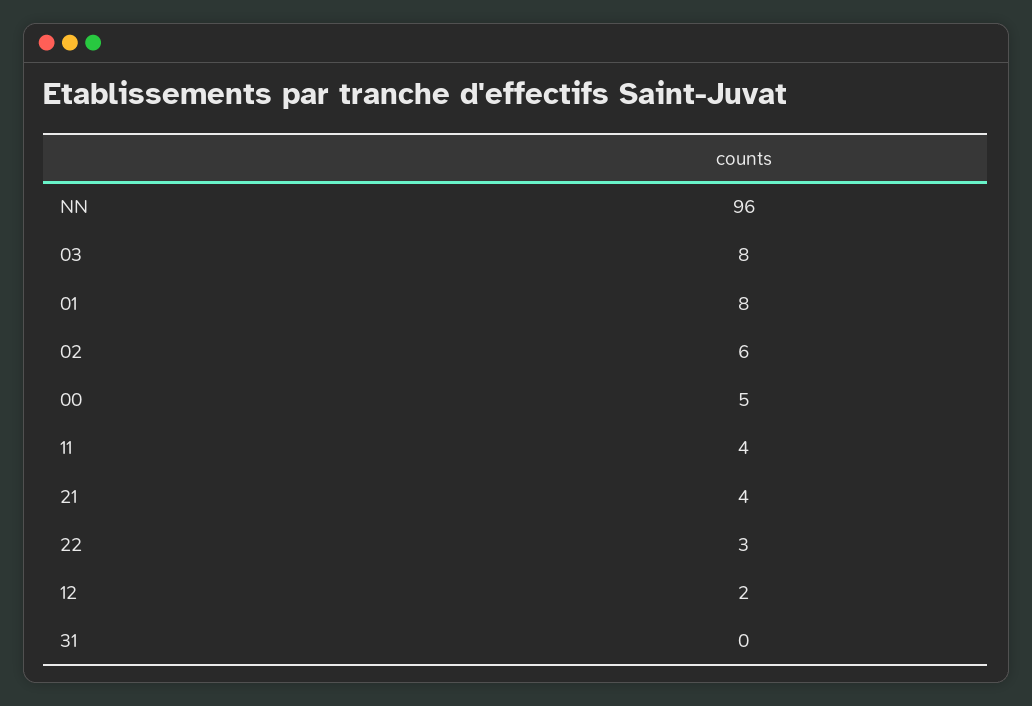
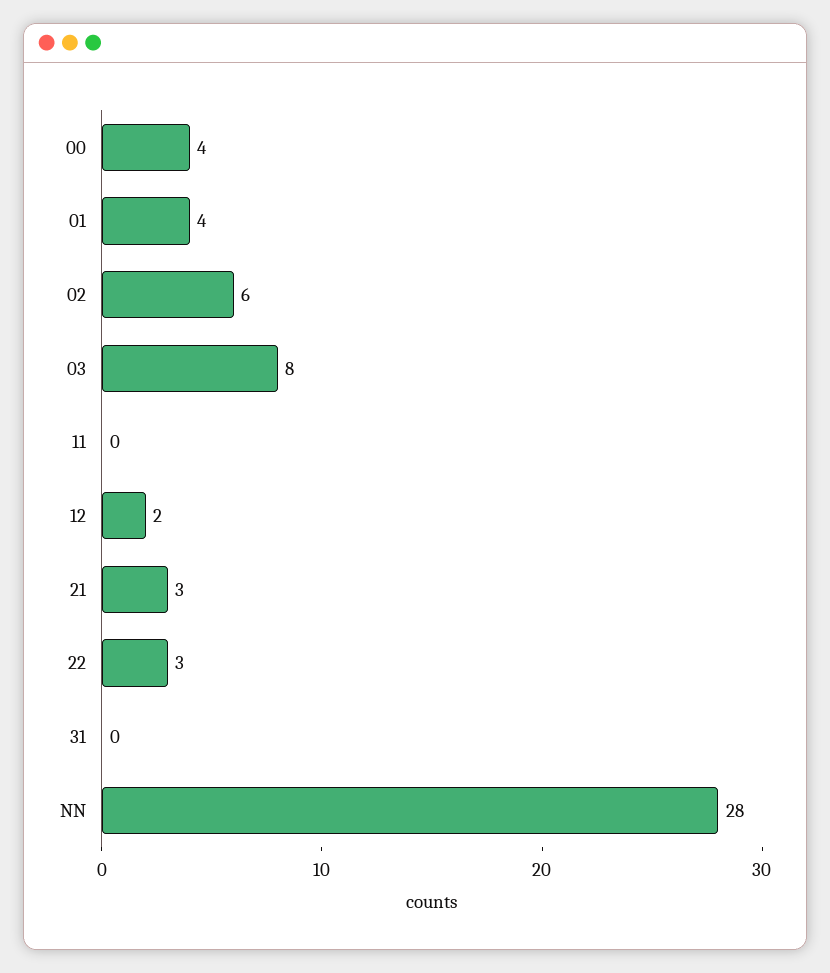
  {
-   "NN": 96,
+   "NN": 28,
    "03": 8,
-   "01": 8,
+   "01": 4,
    "02": 6,
-   "00": 5,
+   "00": 4,
-   "11": 4,
+   "11": 0,
-   "21": 4,
+   "21": 3,
    "22": 3,
    "12": 2,
    "31": 0
  }

